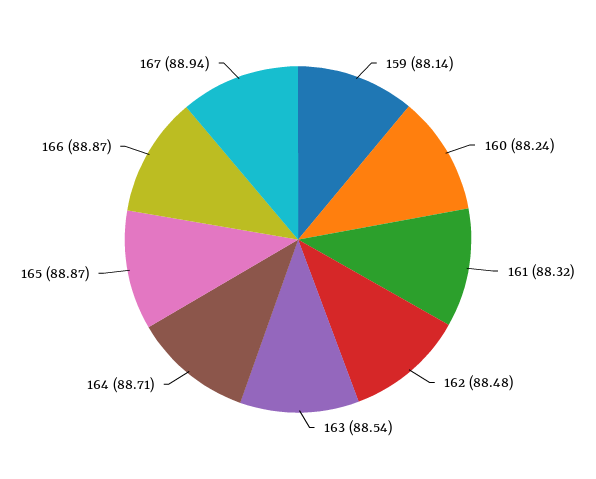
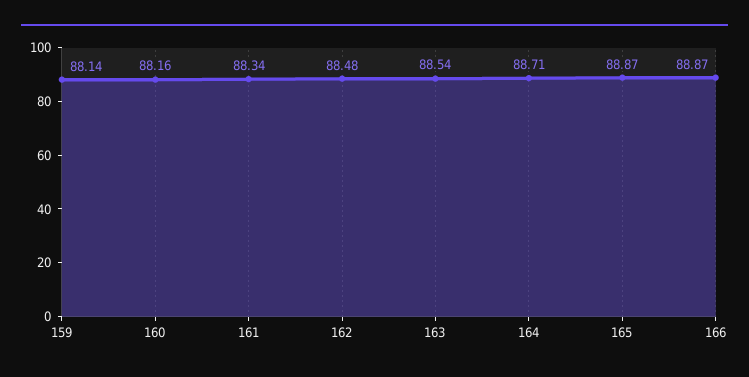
  {
    "159": 88.14,
-   "160": 88.24,
+   "160": 88.16,
-   "161": 88.32,
+   "161": 88.34,
    "162": 88.48,
    "163": 88.54,
    "164": 88.71,
    "165": 88.87,
-   "166": 88.87,
+   "166": 88.87
-   "167": 88.94
  }

